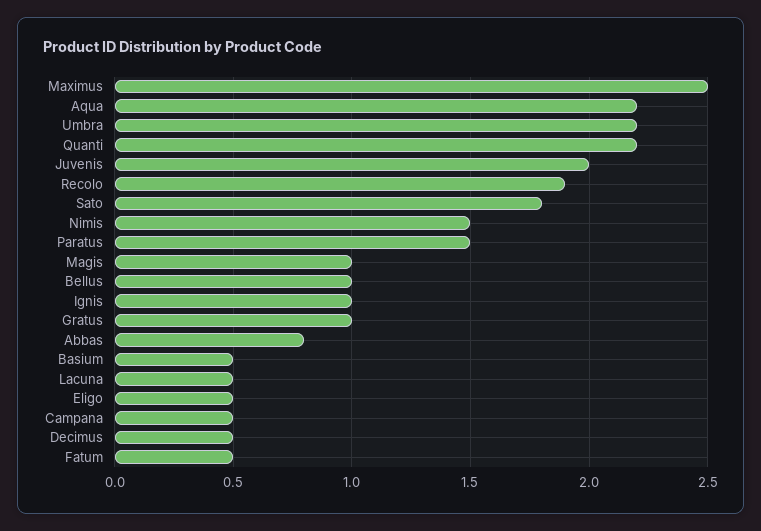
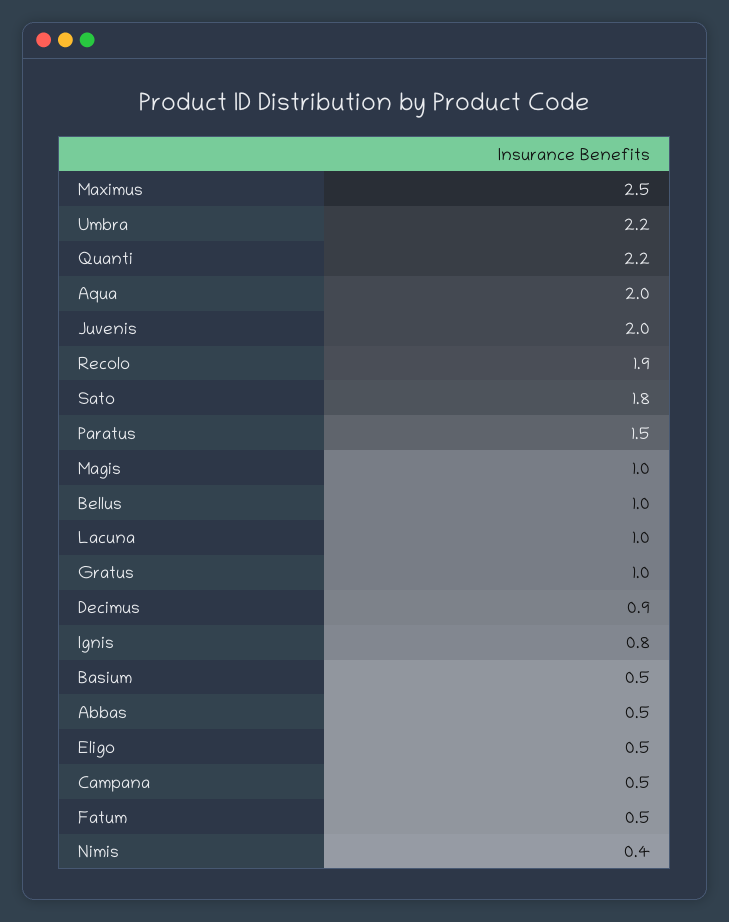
  {
    "Maximus": 2.5,
-   "Aqua": 2.2,
+   "Aqua": 2,
    "Umbra": 2.2,
    "Quanti": 2.2,
    "Juvenis": 2,
    "Recolo": 1.9,
    "Sato": 1.8,
-   "Nimis": 1.5,
+   "Nimis": 0.4,
    "Paratus": 1.5,
    "Magis": 1,
    "Bellus": 1,
-   "Ignis": 1,
+   "Ignis": 0.8,
    "Gratus": 1,
-   "Abbas": 0.8,
+   "Abbas": 0.5,
    "Basium": 0.5,
-   "Lacuna": 0.5,
+   "Lacuna": 1,
    "Eligo": 0.5,
    "Campana": 0.5,
-   "Decimus": 0.5,
+   "Decimus": 0.9,
    "Fatum": 0.5
  }

